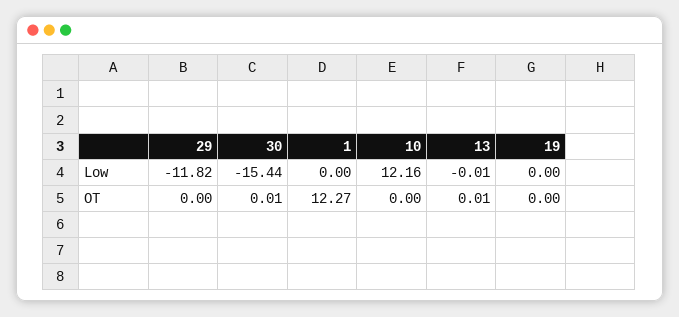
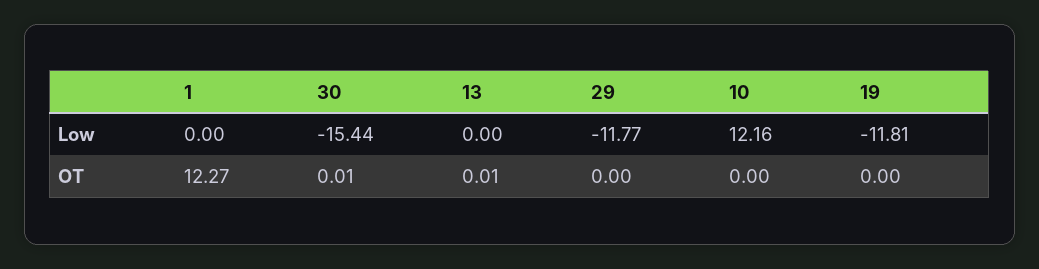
  {
    "29": {
-     "Low": -11.82,
+     "Low": -11.77,
      "OT": 0
    },
    "30": {
      "Low": -15.44,
      "OT": 0.01
    },
    "1": {
      "Low": 0,
      "OT": 12.27
    },
    "10": {
      "Low": 12.16,
      "OT": 0
    },
    "13": {
-     "Low": -0.01,
+     "Low": 0,
      "OT": 0.01
    },
    "19": {
-     "Low": 0,
+     "Low": -11.81,
      "OT": 0
    }
  }

